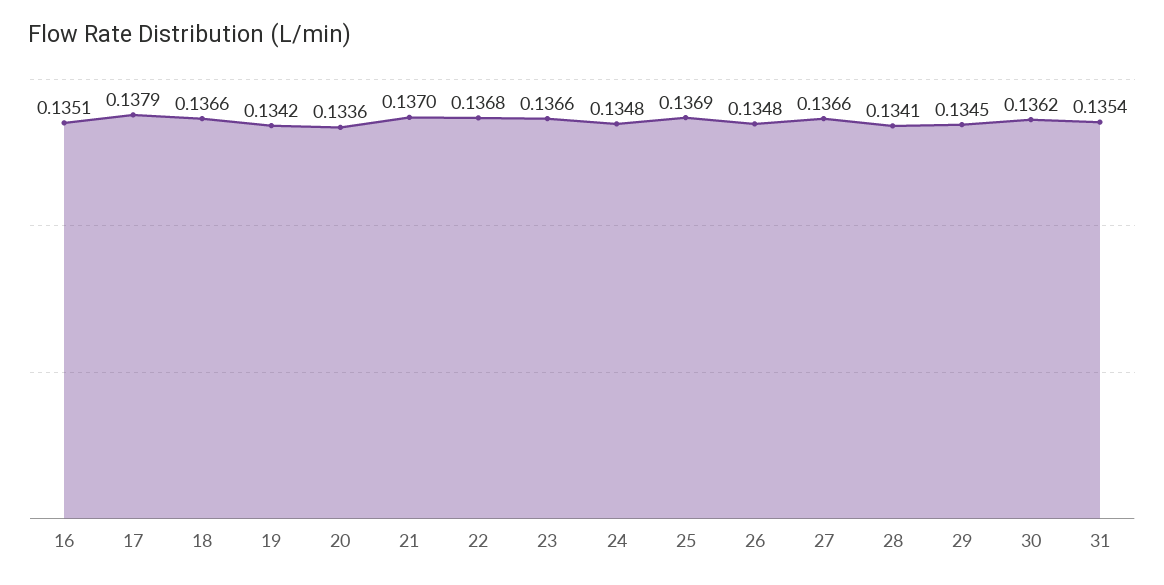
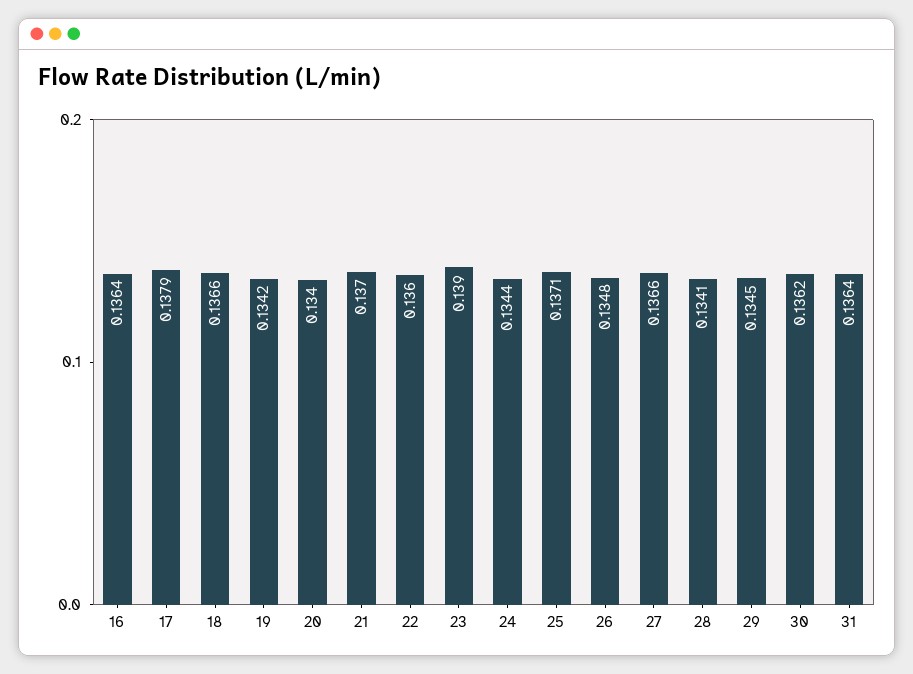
  {
-   "16": 0.1351,
+   "16": 0.1364,
    "17": 0.1379,
    "18": 0.1366,
    "19": 0.1342,
-   "20": 0.1336,
+   "20": 0.134,
    "21": 0.137,
-   "22": 0.1368,
+   "22": 0.136,
-   "23": 0.1366,
+   "23": 0.139,
-   "24": 0.1348,
+   "24": 0.1344,
-   "25": 0.1369,
+   "25": 0.1371,
    "26": 0.1348,
    "27": 0.1366,
    "28": 0.1341,
    "29": 0.1345,
    "30": 0.1362,
-   "31": 0.1354
+   "31": 0.1364
  }

